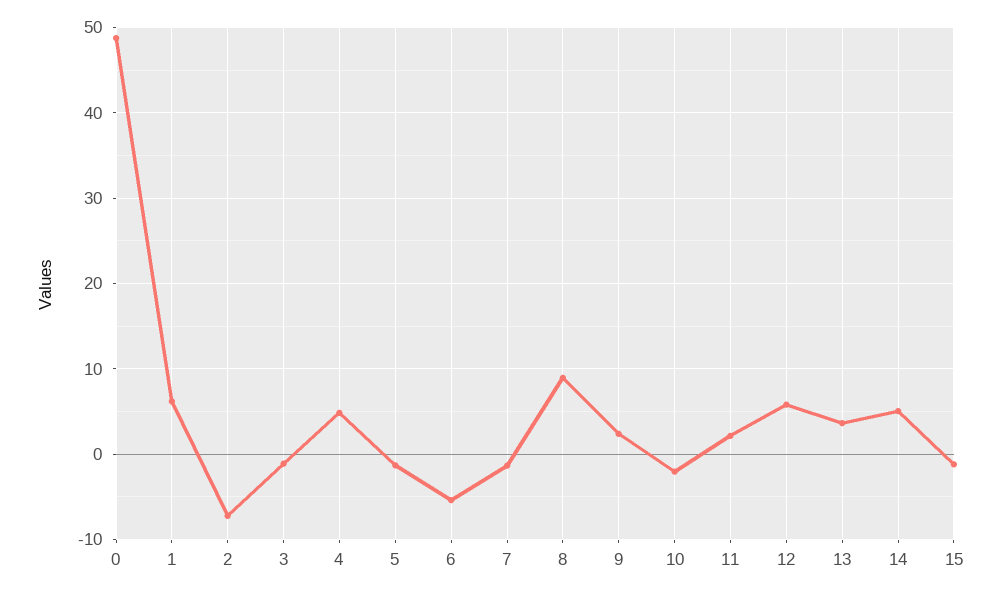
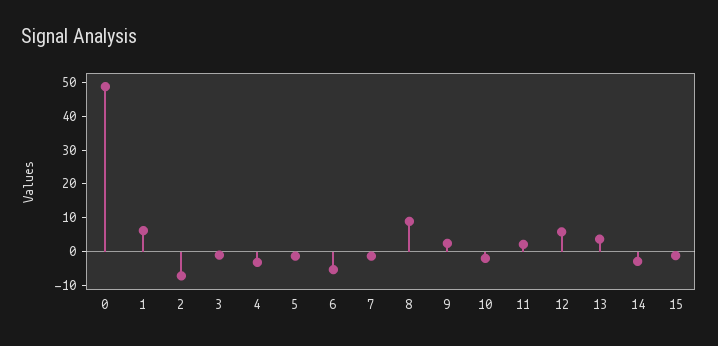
  {
    "0": 49,
    "1": 6,
    "2": -7,
    "3": -1,
-   "4": 5,
+   "4": -2.5,
    "5": -1,
    "6": -5,
    "7": -1,
    "8": 9,
    "9": 2,
    "10": -2,
    "11": 2,
    "12": 6,
    "13": 4,
-   "14": 5,
+   "14": -2.5,
    "15": -1
  }

